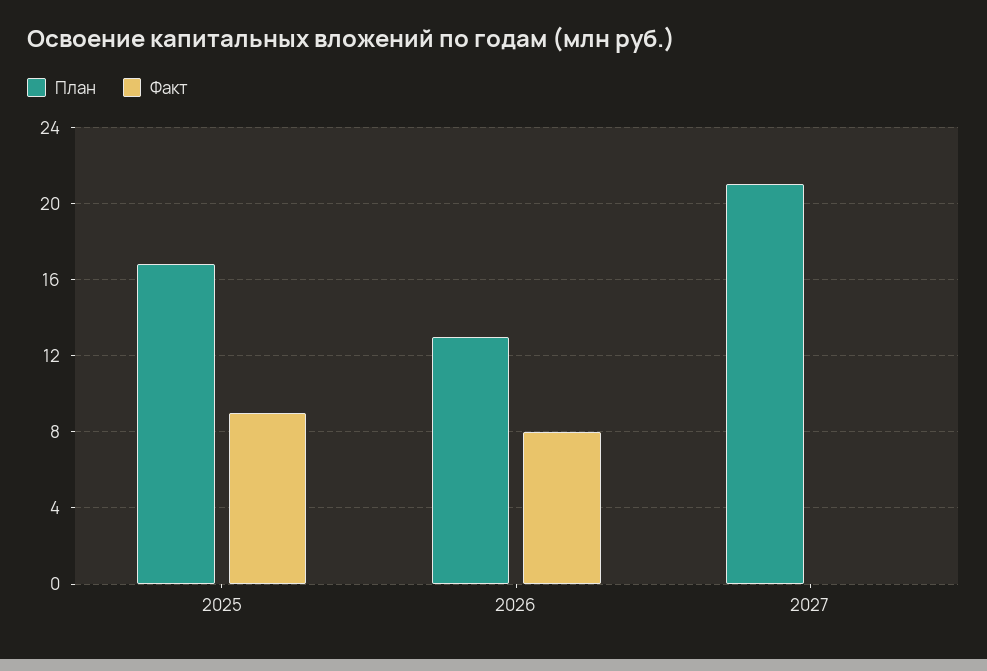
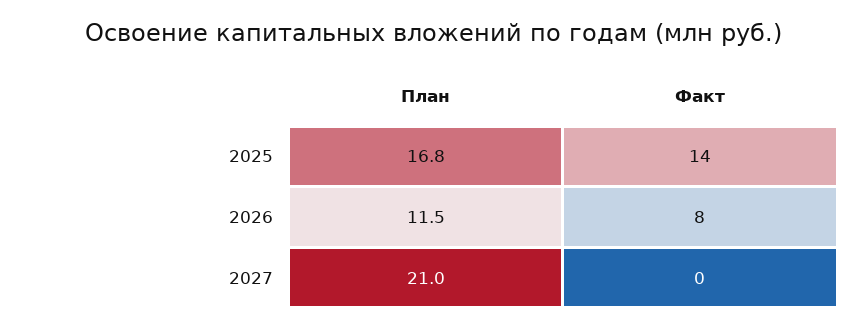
  {
    "План": {
      "2025": 16.8,
-     "2026": 13,
+     "2026": 11.5,
      "2027": 21
    },
    "Факт": {
-     "2025": 9,
+     "2025": 14,
      "2026": 8,
      "2027": 0
    }
  }

